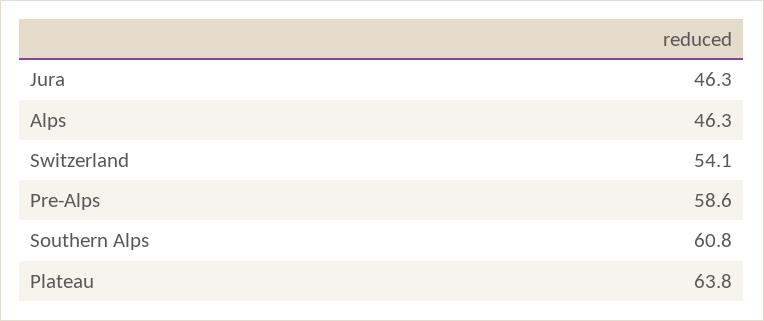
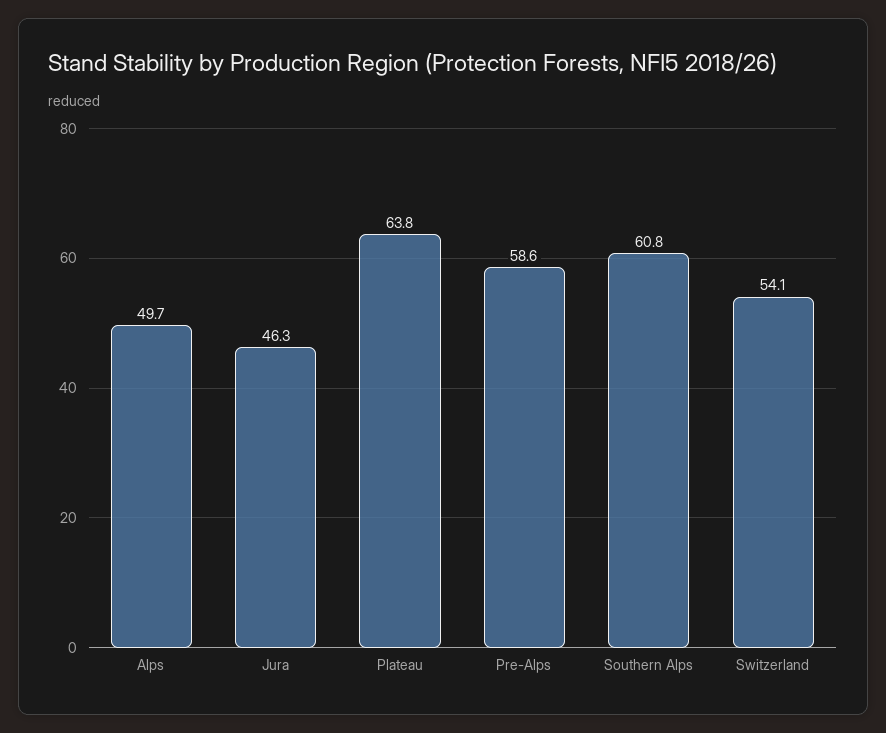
  {
    "Jura": 46.3,
-   "Alps": 46.3,
+   "Alps": 49.7,
    "Switzerland": 54.1,
    "Pre-Alps": 58.6,
    "Southern Alps": 60.8,
    "Plateau": 63.8
  }

